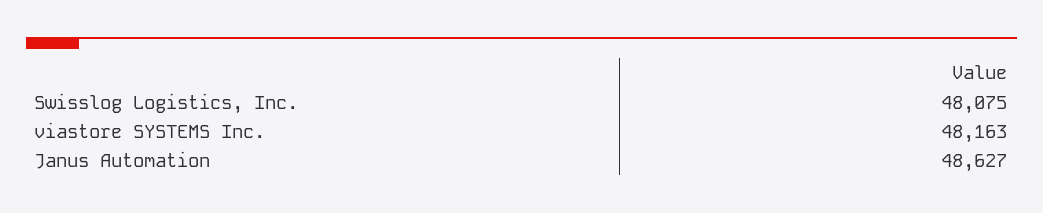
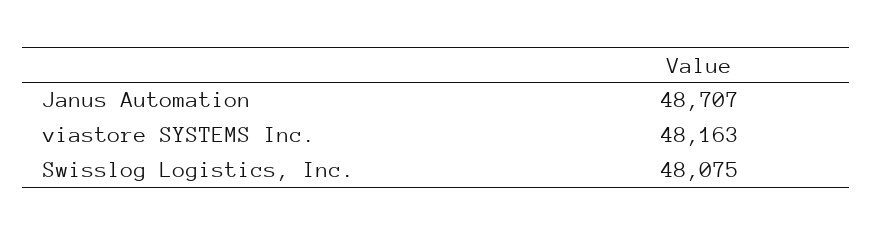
  {
    "Swisslog Logistics, Inc.": 48075,
    "viastore SYSTEMS Inc.": 48163,
-   "Janus Automation": 48627
+   "Janus Automation": 48707
  }

